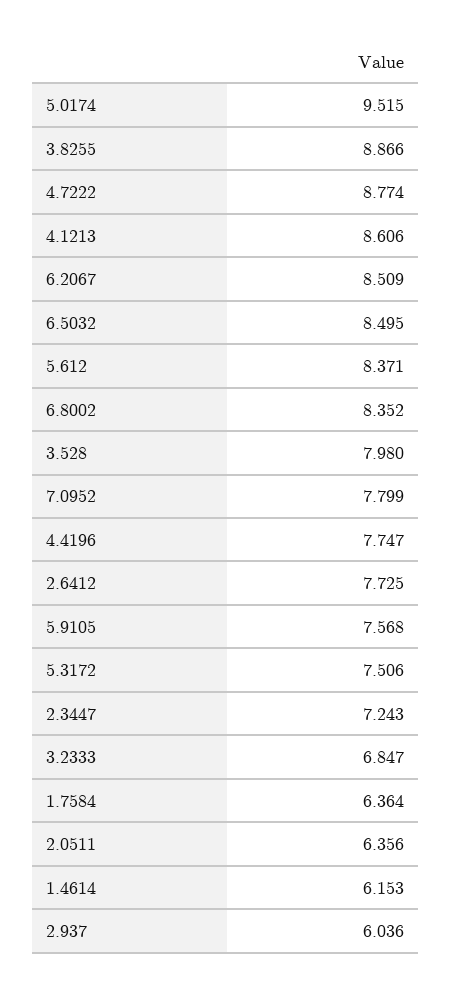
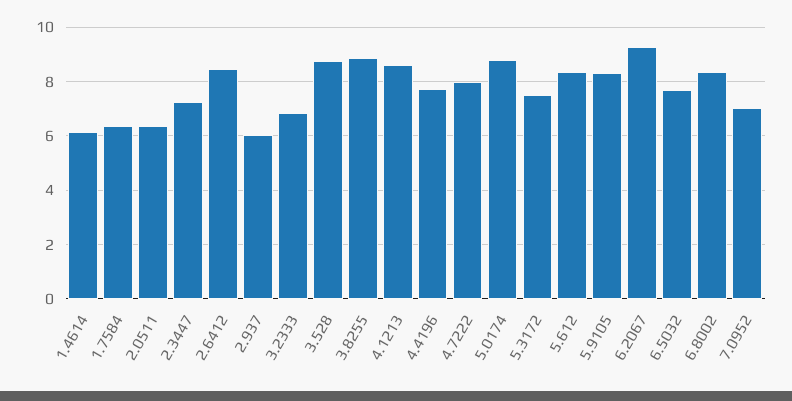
  {
-   "5.0174": 9.515,
+   "5.0174": 8.75,
    "3.8255": 8.866,
-   "4.7222": 8.774,
+   "4.7222": 8,
    "4.1213": 8.606,
-   "6.2067": 8.509,
+   "6.2067": 9.25,
-   "6.5032": 8.495,
+   "6.5032": 7.75,
    "5.612": 8.371,
    "6.8002": 8.352,
-   "3.528": 7.98,
+   "3.528": 8.75,
-   "7.0952": 7.799,
+   "7.0952": 7,
    "4.4196": 7.747,
-   "2.6412": 7.725,
+   "2.6412": 8.5,
-   "5.9105": 7.568,
+   "5.9105": 8.25,
    "5.3172": 7.506,
    "2.3447": 7.243,
    "3.2333": 6.847,
    "1.7584": 6.364,
    "2.0511": 6.356,
    "1.4614": 6.153,
    "2.937": 6.036
  }

